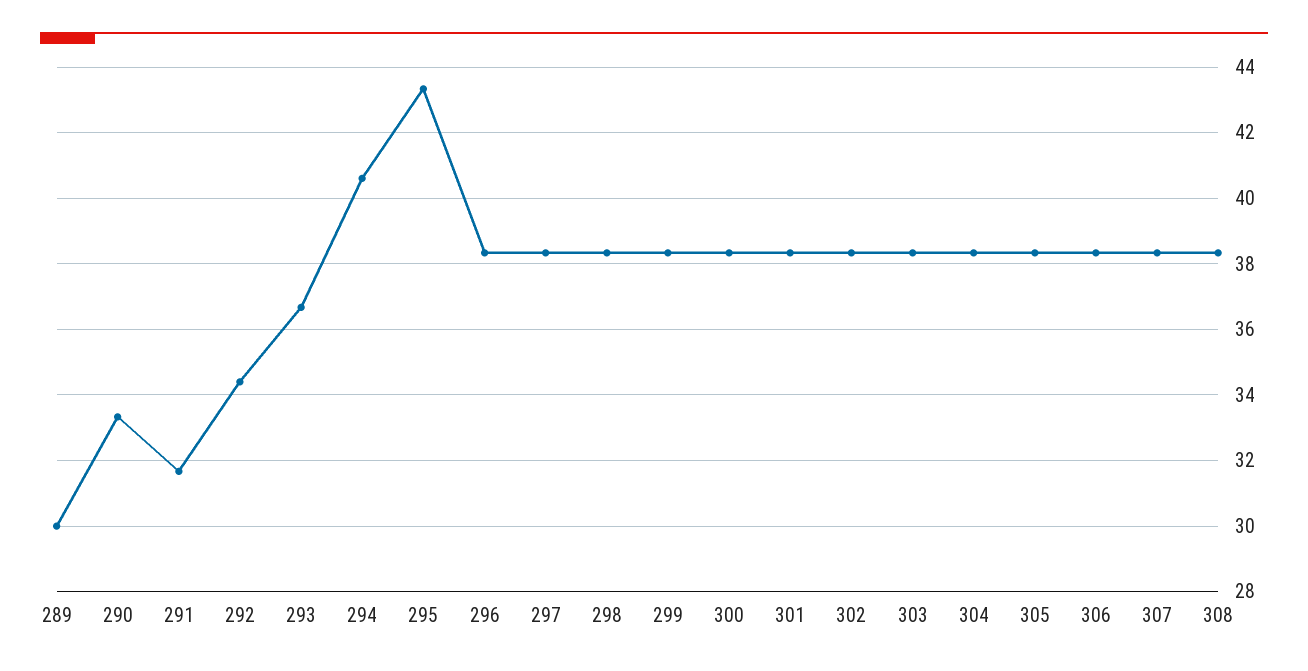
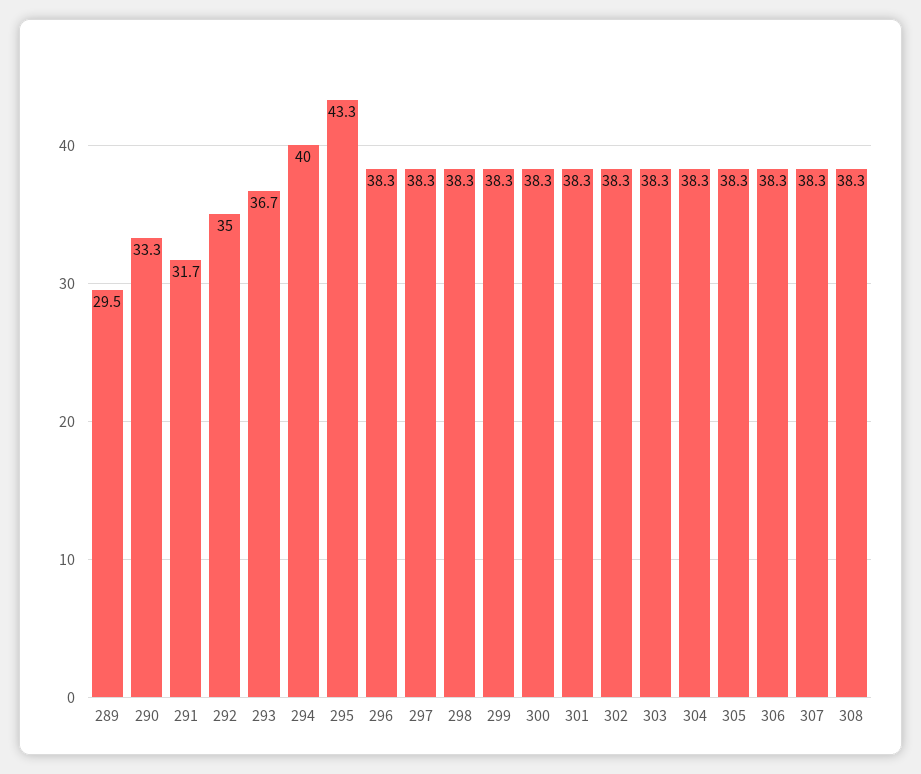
  {
-   "289": 30,
+   "289": 29.5,
    "290": 33.3,
    "291": 31.7,
-   "292": 34.4,
+   "292": 35,
    "293": 36.7,
-   "294": 40.6,
+   "294": 40,
    "295": 43.3,
    "296": 38.3,
    "297": 38.3,
    "298": 38.3,
    "299": 38.3,
    "300": 38.3,
    "301": 38.3,
    "302": 38.3,
    "303": 38.3,
    "304": 38.3,
    "305": 38.3,
    "306": 38.3,
    "307": 38.3,
    "308": 38.3
  }

